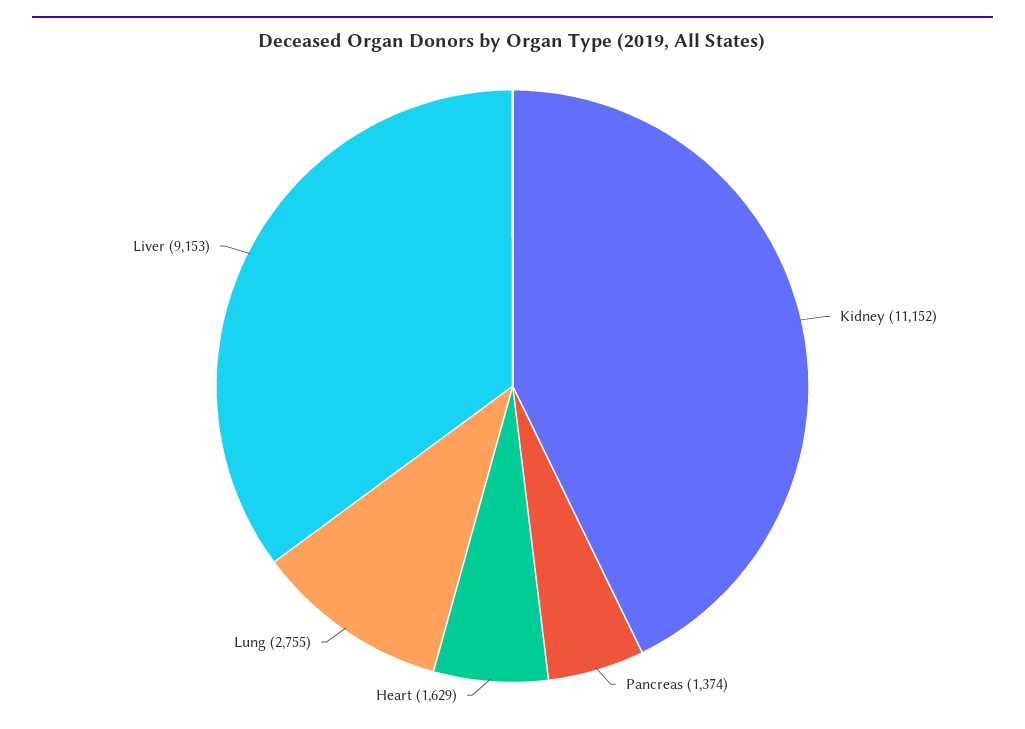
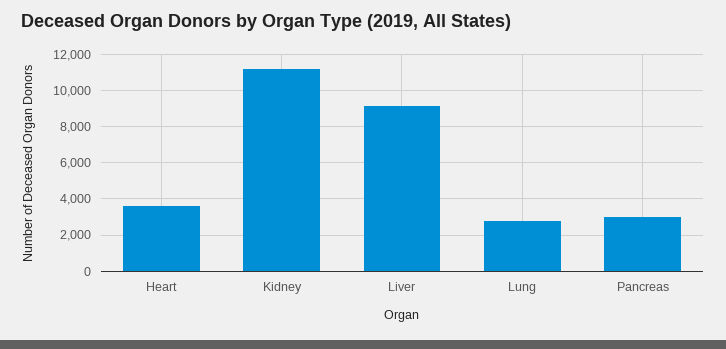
  {
    "Kidney": 11152,
-   "Pancreas": 1374,
+   "Pancreas": 3000,
-   "Heart": 1629,
+   "Heart": 3500,
    "Lung": 2755,
    "Liver": 9153
  }

